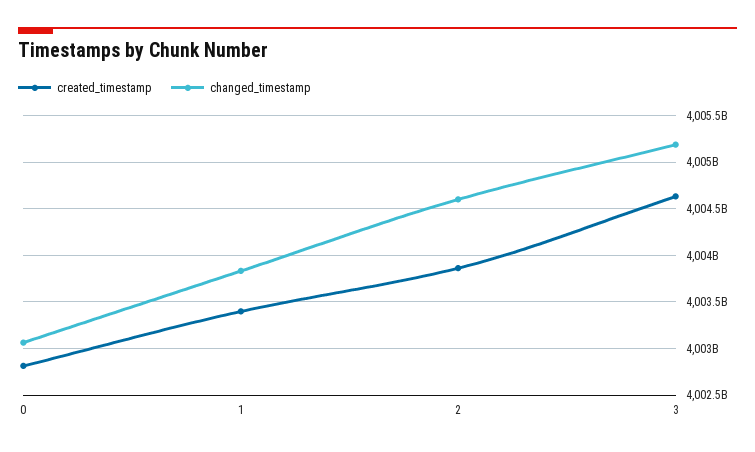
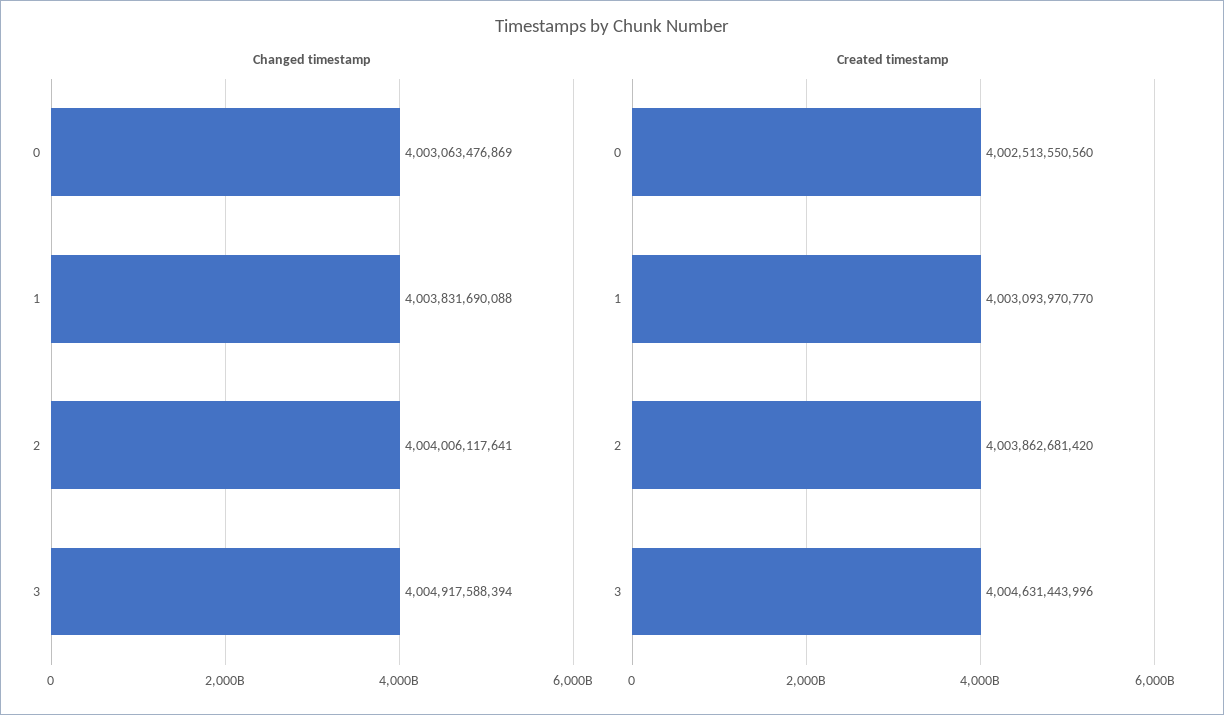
  {
    "created_timestamp": {
-     "0": 4002800000000,
+     "0": 4002513550560,
-     "1": 4003400000000,
+     "1": 4003093970770,
      "2": 4003862681420,
      "3": 4004631443996
    },
    "changed_timestamp": {
      "0": 4003063476869,
      "1": 4003831690088,
-     "2": 4004600000000,
+     "2": 4004006117641,
-     "3": 4005200000000
+     "3": 4004917588394
    }
  }

